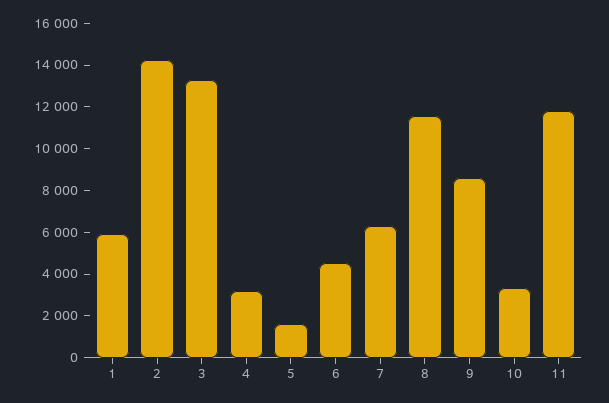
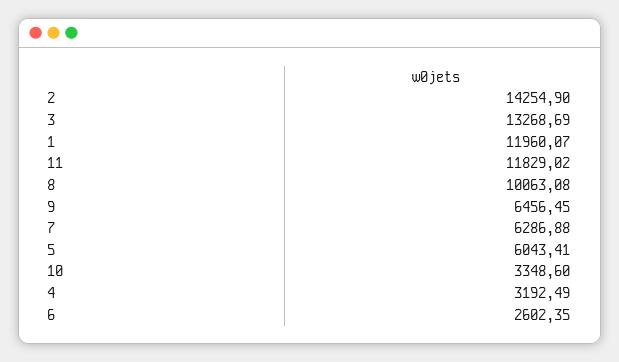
  {
-   "1": 6000,
+   "1": 11960.07,
    "2": 14254.9,
    "3": 13268.69,
    "4": 3192.49,
-   "5": 1500,
+   "5": 6043.41,
-   "6": 4500,
+   "6": 2602.35,
    "7": 6286.88,
-   "8": 11500,
+   "8": 10063.08,
-   "9": 8500,
+   "9": 6456.45,
    "10": 3348.6,
    "11": 11829.02
  }

